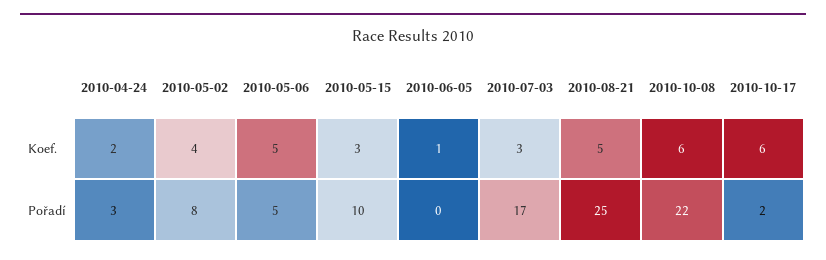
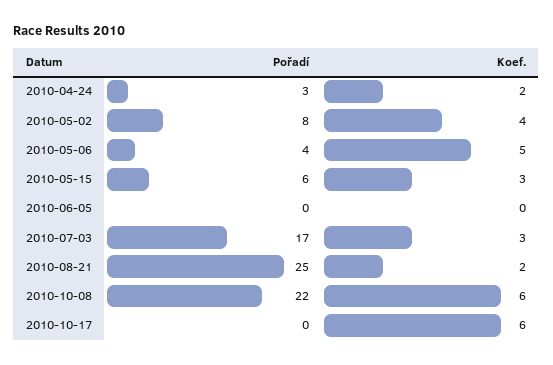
  {
    "2010-04-24": {
      "Koef.": 2,
      "Pořadí": 3
    },
    "2010-05-02": {
      "Koef.": 4,
      "Pořadí": 8
    },
    "2010-05-06": {
      "Koef.": 5,
-     "Pořadí": 5
+     "Pořadí": 4
    },
    "2010-05-15": {
      "Koef.": 3,
-     "Pořadí": 10
+     "Pořadí": 6
    },
    "2010-06-05": {
-     "Koef.": 1,
+     "Koef.": 0,
      "Pořadí": 0
    },
    "2010-07-03": {
      "Koef.": 3,
      "Pořadí": 17
    },
    "2010-08-21": {
-     "Koef.": 5,
+     "Koef.": 2,
      "Pořadí": 25
    },
    "2010-10-08": {
      "Koef.": 6,
      "Pořadí": 22
    },
    "2010-10-17": {
      "Koef.": 6,
-     "Pořadí": 2
+     "Pořadí": 0
    }
  }

